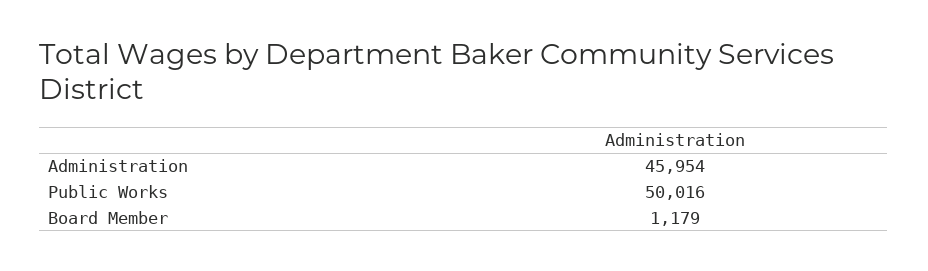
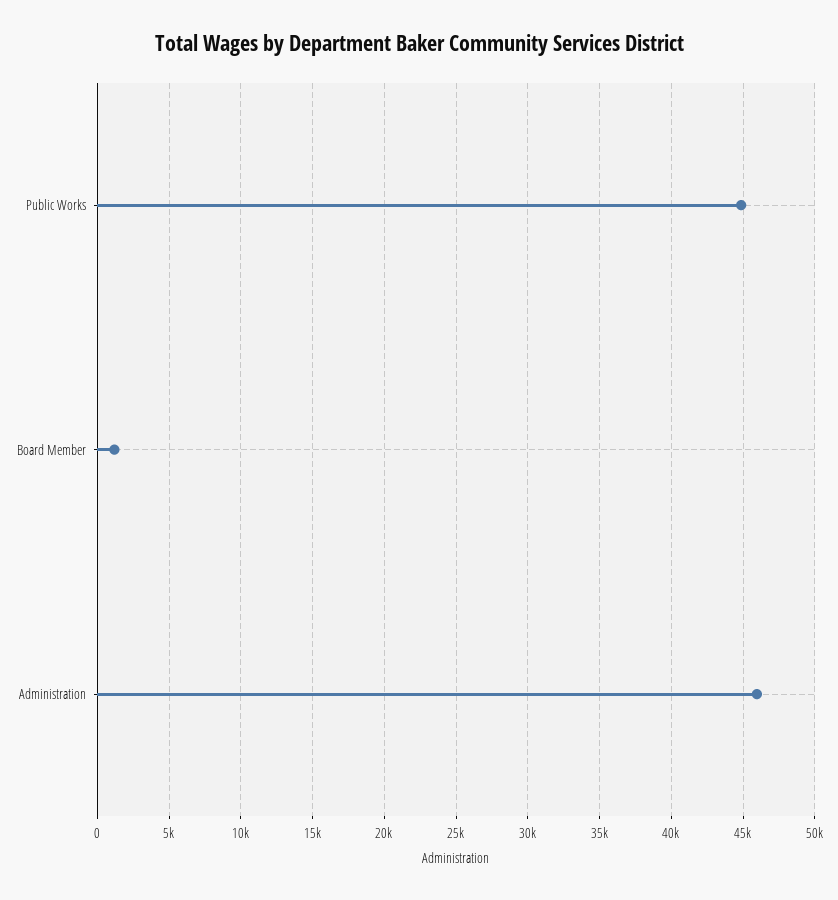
  {
    "Administration": 45954,
-   "Public Works": 50016,
+   "Public Works": 45000,
    "Board Member": 1179
  }

